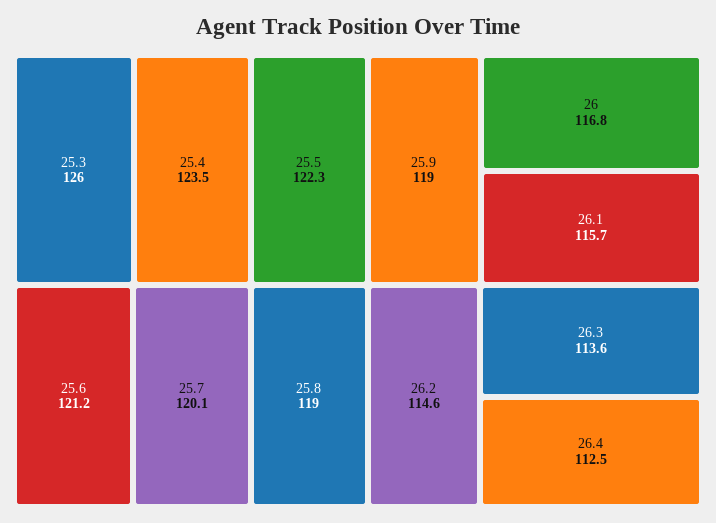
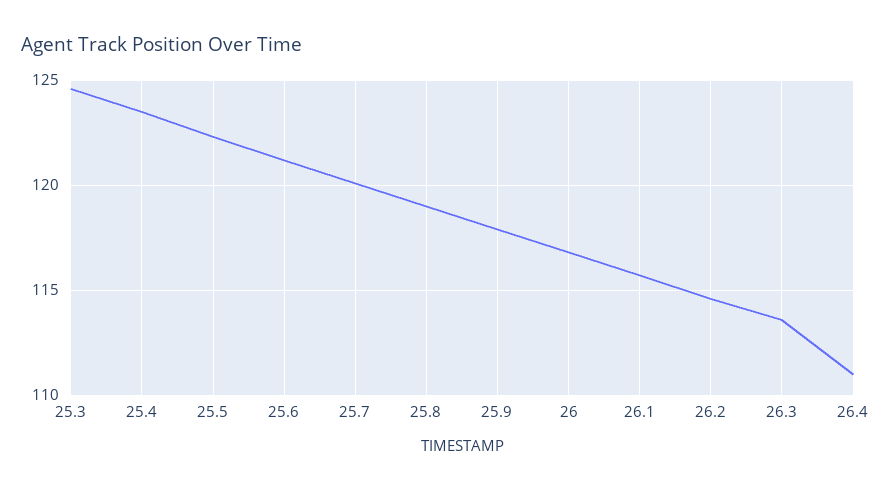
  {
-   "25.3": 126,
+   "25.3": 124.5,
    "25.4": 123.5,
    "25.5": 122.3,
    "25.6": 121.2,
    "25.7": 120.1,
    "25.8": 119,
-   "25.9": 119,
+   "25.9": 118,
    "26": 116.8,
    "26.1": 115.7,
    "26.2": 114.6,
    "26.3": 113.6,
-   "26.4": 112.5
+   "26.4": 111
  }

